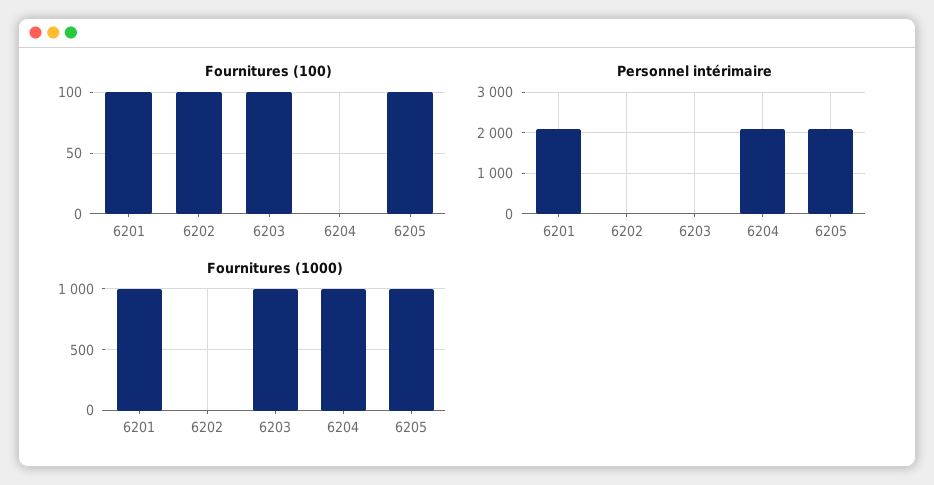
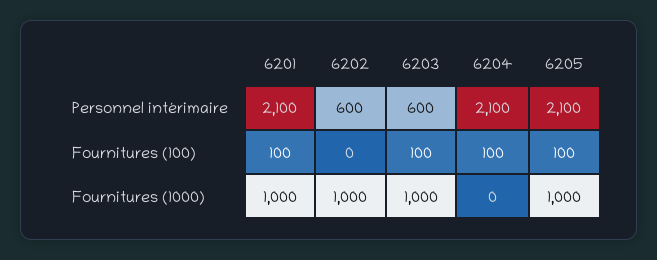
  {
    "Fournitures (100)": {
      "6201": 100,
-     "6202": 100,
+     "6202": 0,
      "6203": 100,
-     "6204": 0,
+     "6204": 100,
      "6205": 100
    },
    "Personnel intérimaire": {
      "6201": 2100,
-     "6202": 0,
+     "6202": 600,
-     "6203": 0,
+     "6203": 600,
      "6204": 2100,
      "6205": 2100
    },
    "Fournitures (1000)": {
      "6201": 1000,
-     "6202": 0,
+     "6202": 1000,
      "6203": 1000,
-     "6204": 1000,
+     "6204": 0,
      "6205": 1000
    }
  }

